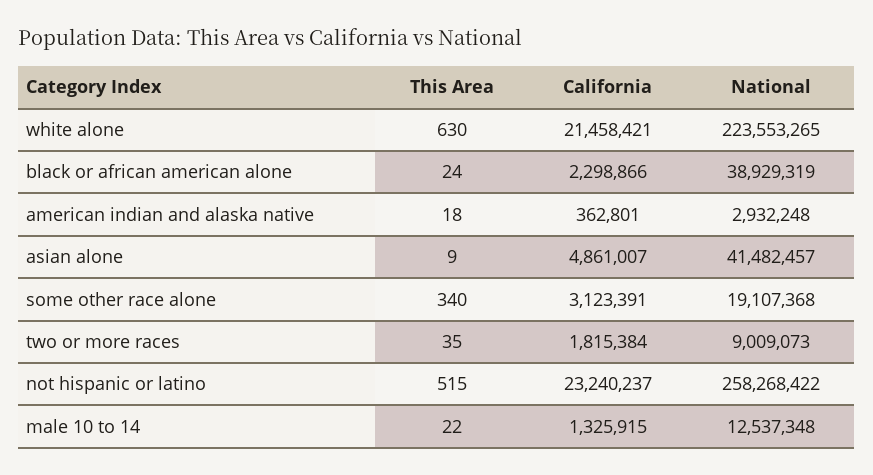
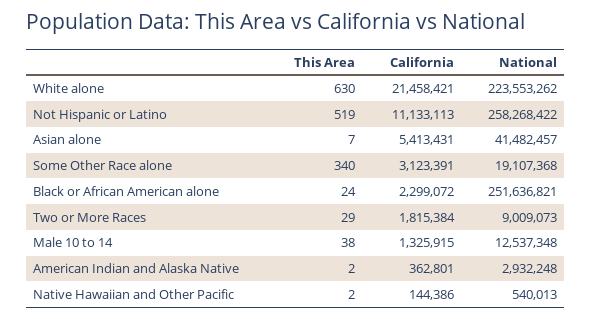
  {
    "This Area": {
      "white alone": 630,
      "black or african american alone": 24,
-     "american indian and alaska native": 18,
+     "american indian and alaska native": 2,
-     "asian alone": 9,
+     "asian alone": 7,
      "some other race alone": 340,
-     "two or more races": 35,
+     "two or more races": 29,
-     "not hispanic or latino": 515,
+     "not hispanic or latino": 519,
-     "male 10 to 14": 22
+     "male 10 to 14": 38,
+     "Native Hawaiian and Other Pacific": 2
    },
    "California": {
      "white alone": 21458421,
-     "black or african american alone": 2298866,
+     "black or african american alone": 2299072,
      "american indian and alaska native": 362801,
-     "asian alone": 4861007,
+     "asian alone": 5413431,
      "some other race alone": 3123391,
      "two or more races": 1815384,
-     "not hispanic or latino": 23240237,
+     "not hispanic or latino": 11133113,
-     "male 10 to 14": 1325915
+     "male 10 to 14": 1325915,
+     "Native Hawaiian and Other Pacific": 144386
    },
    "National": {
-     "white alone": 223553265,
+     "white alone": 223553262,
-     "black or african american alone": 38929319,
+     "black or african american alone": 251636821,
      "american indian and alaska native": 2932248,
      "asian alone": 41482457,
      "some other race alone": 19107368,
      "two or more races": 9009073,
      "not hispanic or latino": 258268422,
-     "male 10 to 14": 12537348
+     "male 10 to 14": 12537348,
+     "Native Hawaiian and Other Pacific": 540013
    }
  }

